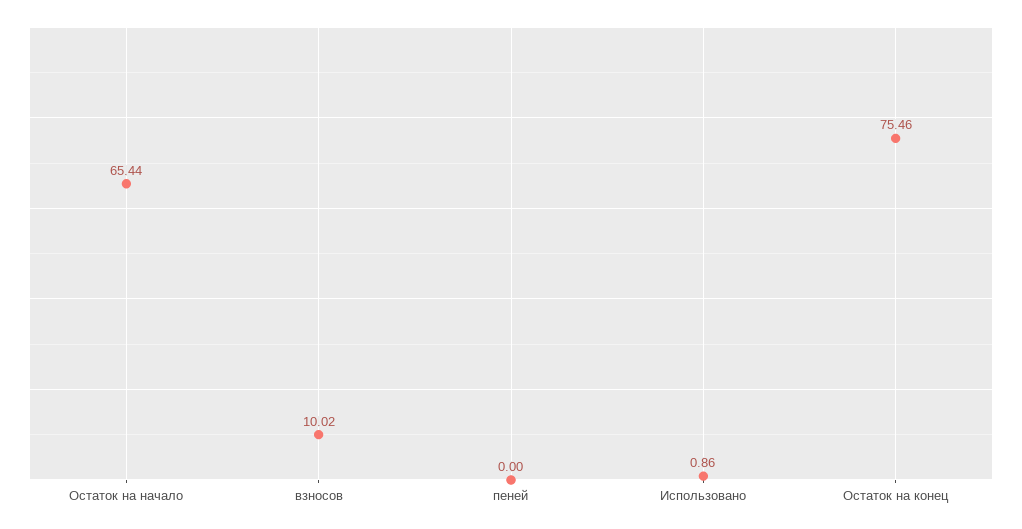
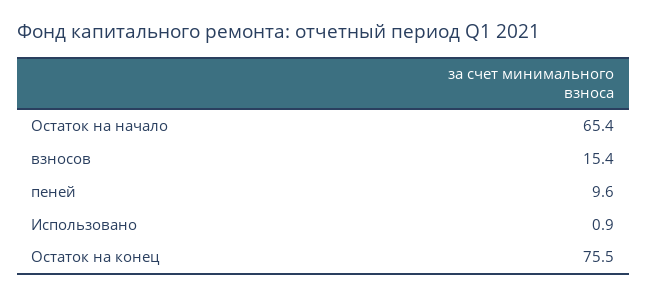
  {
    "Остаток на начало": 65.44,
-   "взносов": 10.02,
+   "взносов": 15.4,
-   "пеней": 0,
+   "пеней": 9.6,
    "Использовано": 0.86,
    "Остаток на конец": 75.46
  }

